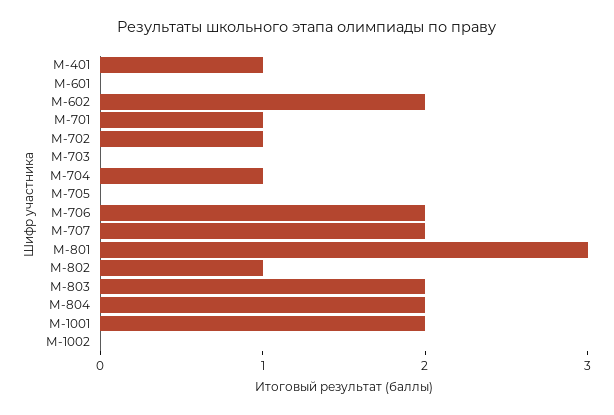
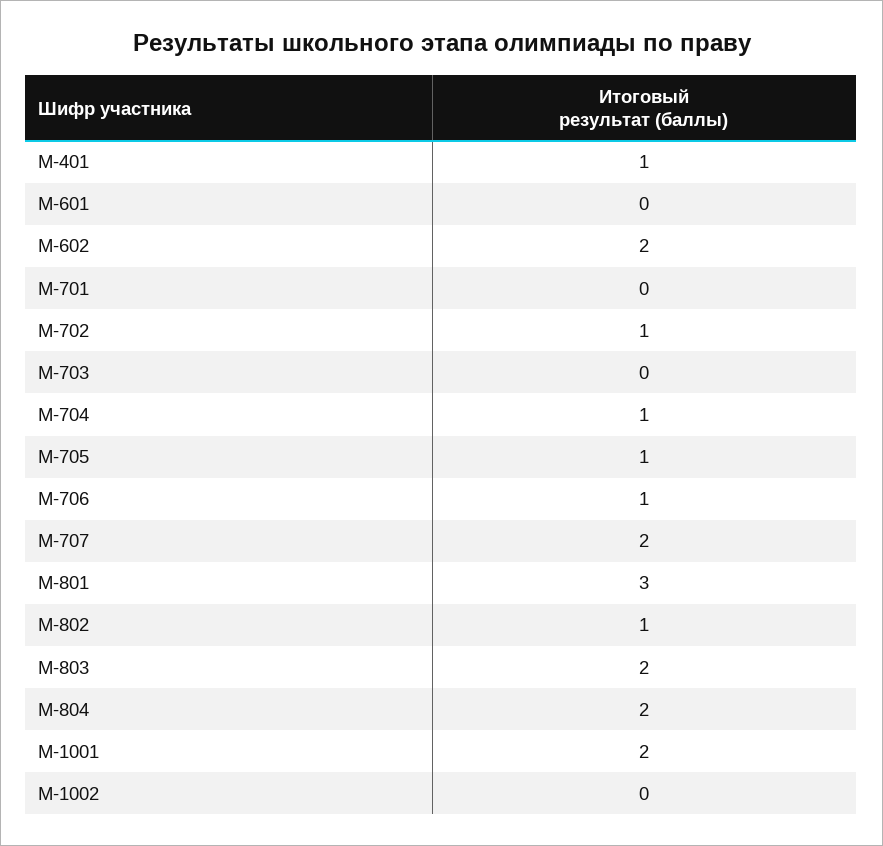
  {
    "М-401": 1,
    "М-601": 0,
    "М-602": 2,
-   "М-701": 1,
+   "М-701": 0,
    "М-702": 1,
    "М-703": 0,
    "М-704": 1,
-   "М-705": 0,
+   "М-705": 1,
-   "М-706": 2,
+   "М-706": 1,
    "М-707": 2,
    "М-801": 3,
    "М-802": 1,
    "М-803": 2,
    "М-804": 2,
    "М-1001": 2,
    "М-1002": 0
  }

